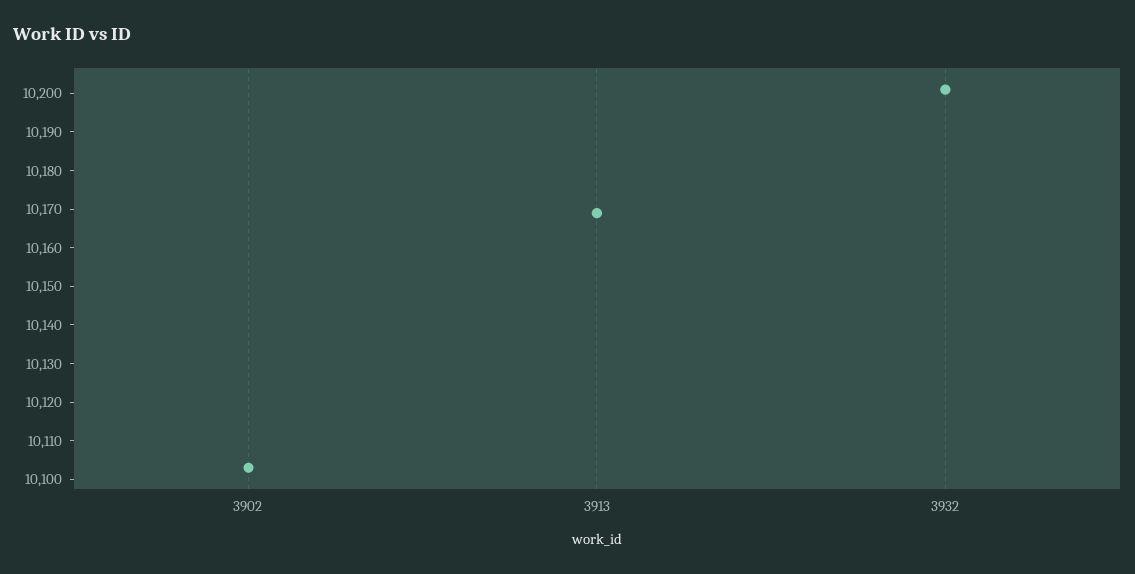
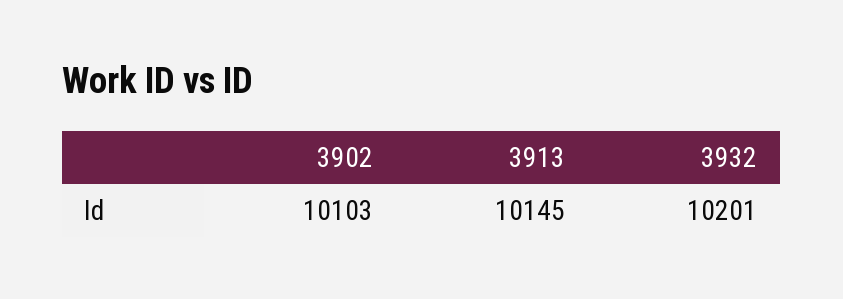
  {
    "3902": 10103,
-   "3913": 10170,
+   "3913": 10145,
    "3932": 10201
  }

